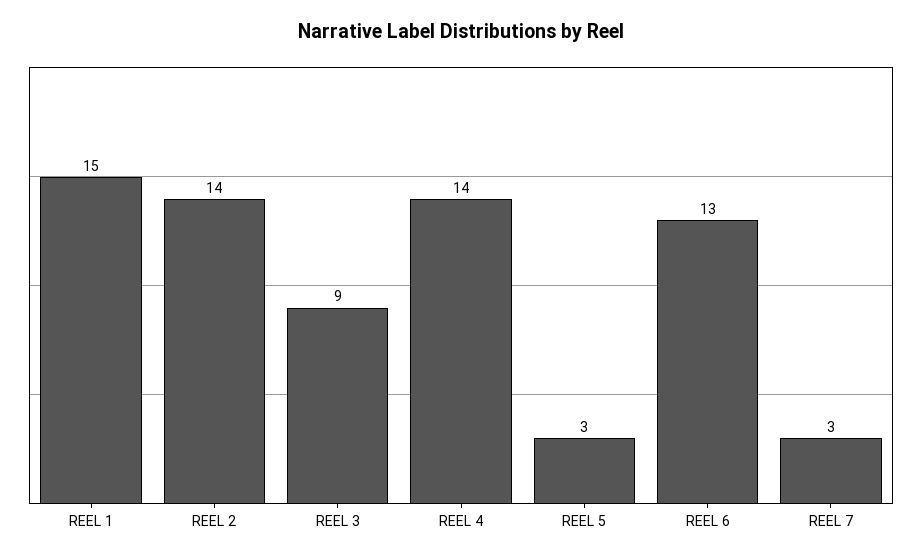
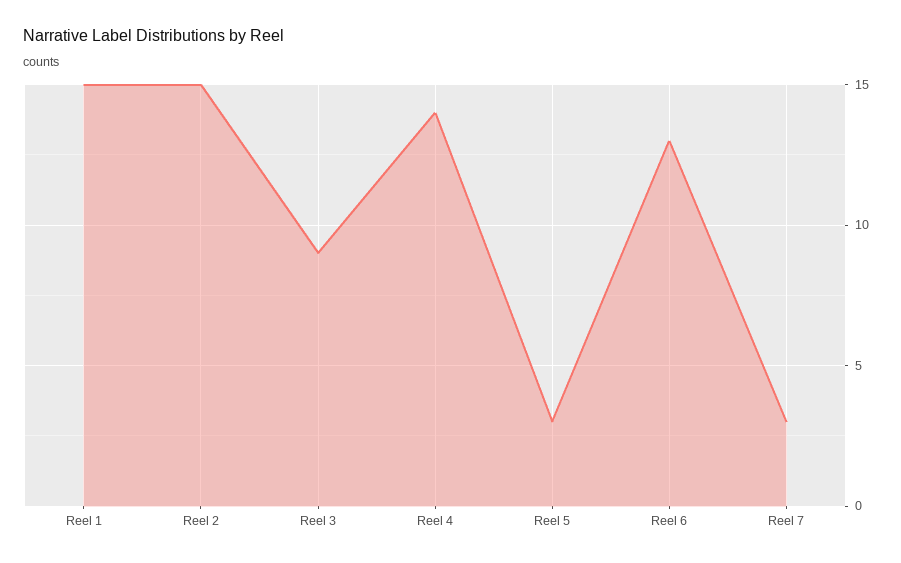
  {
    "REEL 1": 15,
-   "REEL 2": 14,
+   "REEL 2": 15,
    "REEL 3": 9,
    "REEL 4": 14,
    "REEL 5": 3,
    "REEL 6": 13,
    "REEL 7": 3
  }

